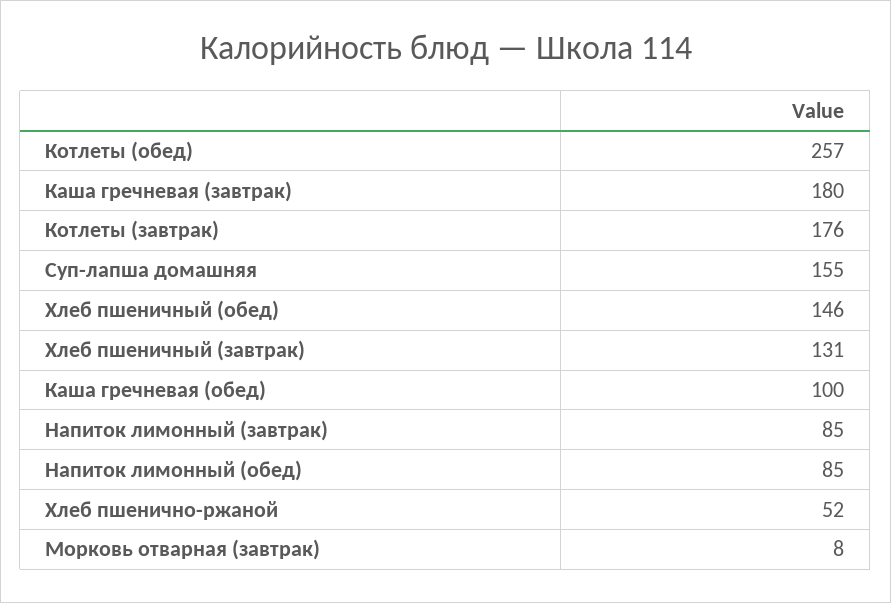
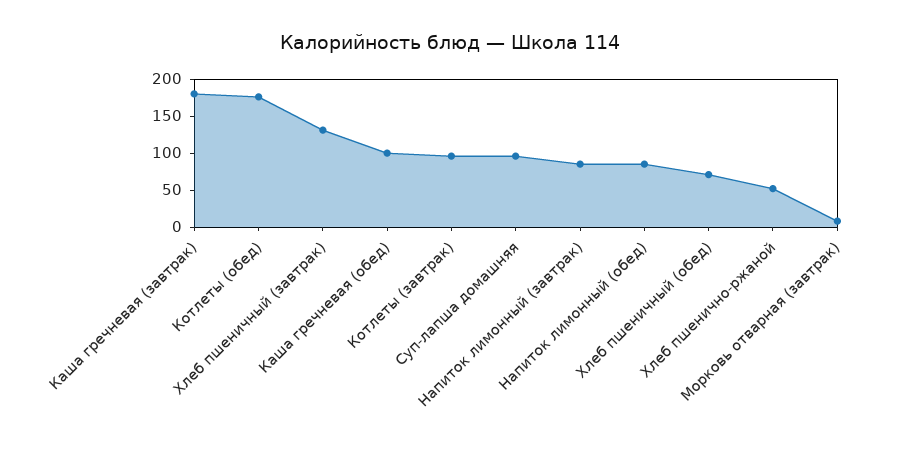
  {
-   "Котлеты (обед)": 257,
+   "Котлеты (обед)": 175,
    "Каша гречневая (завтрак)": 180,
-   "Котлеты (завтрак)": 176,
+   "Котлеты (завтрак)": 100,
-   "Суп-лапша домашняя": 155,
+   "Суп-лапша домашняя": 100,
-   "Хлеб пшеничный (обед)": 146,
+   "Хлеб пшеничный (обед)": 75,
    "Хлеб пшеничный (завтрак)": 131,
    "Каша гречневая (обед)": 100,
    "Напиток лимонный (завтрак)": 85,
    "Напиток лимонный (обед)": 85,
    "Хлеб пшенично-ржаной": 52,
    "Морковь отварная (завтрак)": 8
  }

